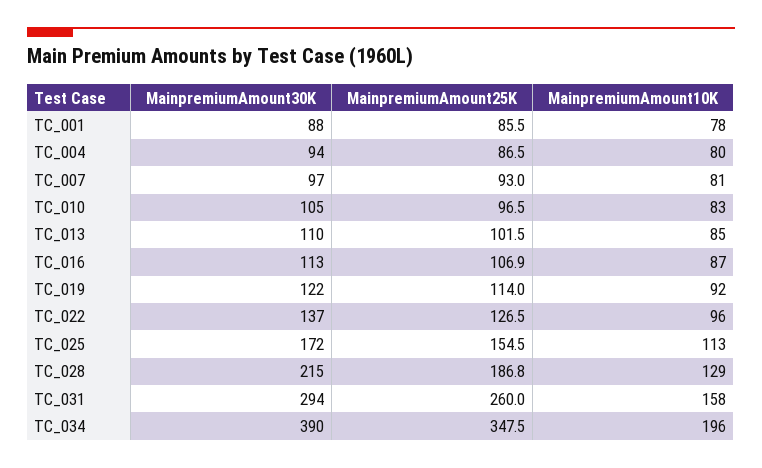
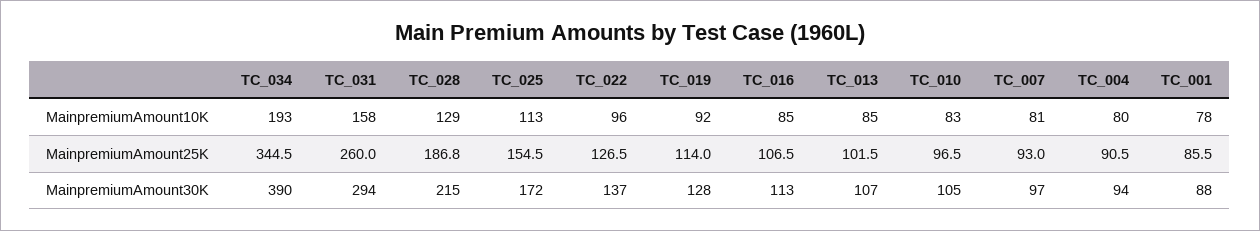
  {
    "MainpremiumAmount30K": {
      "TC_001": 88,
      "TC_004": 94,
      "TC_007": 97,
      "TC_010": 105,
-     "TC_013": 110,
+     "TC_013": 107,
      "TC_016": 113,
-     "TC_019": 122,
+     "TC_019": 128,
      "TC_022": 137,
      "TC_025": 172,
      "TC_028": 215,
      "TC_031": 294,
      "TC_034": 390
    },
    "MainpremiumAmount25K": {
      "TC_001": 85.5,
-     "TC_004": 86.5,
+     "TC_004": 90.5,
      "TC_007": 93,
      "TC_010": 96.5,
      "TC_013": 101.5,
-     "TC_016": 106.9,
+     "TC_016": 106.5,
      "TC_019": 114,
      "TC_022": 126.5,
      "TC_025": 154.5,
      "TC_028": 186.8,
      "TC_031": 260,
-     "TC_034": 347.5
+     "TC_034": 344.5
    },
    "MainpremiumAmount10K": {
      "TC_001": 78,
      "TC_004": 80,
      "TC_007": 81,
      "TC_010": 83,
      "TC_013": 85,
-     "TC_016": 87,
+     "TC_016": 85,
      "TC_019": 92,
      "TC_022": 96,
      "TC_025": 113,
      "TC_028": 129,
      "TC_031": 158,
-     "TC_034": 196
+     "TC_034": 193
    }
  }

